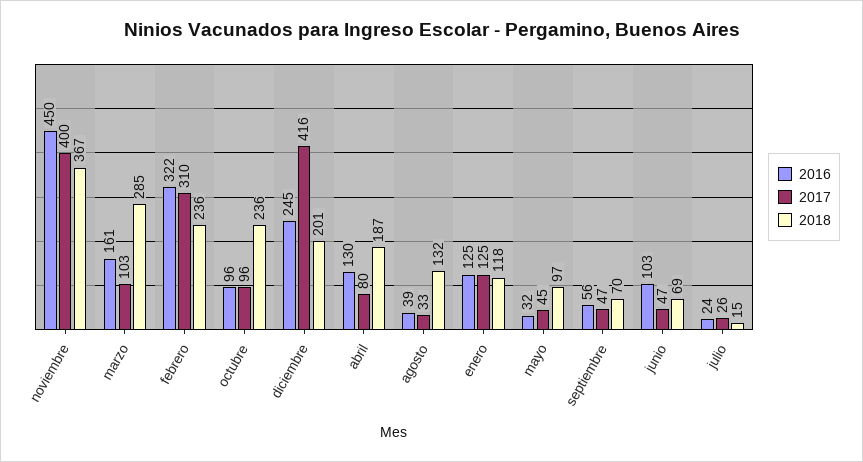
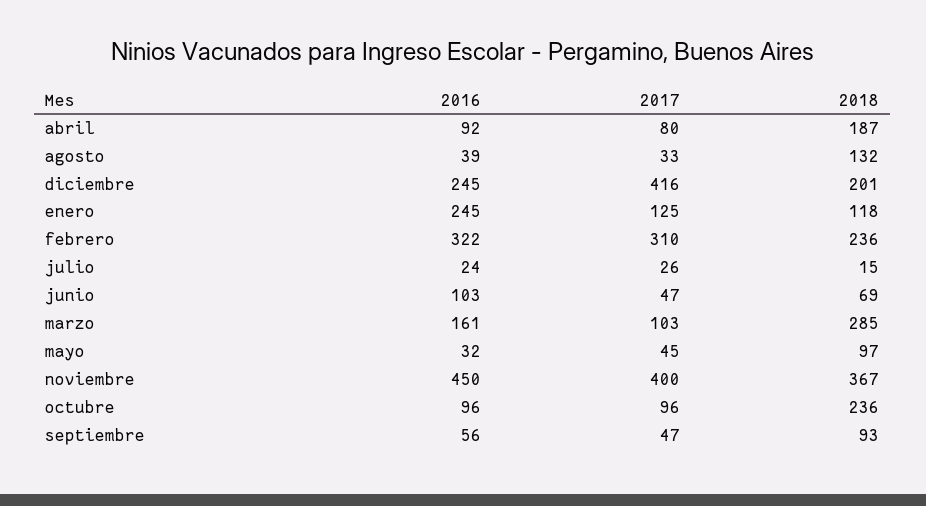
  {
    "2016": {
      "noviembre": 450,
      "marzo": 161,
      "febrero": 322,
      "octubre": 96,
      "diciembre": 245,
-     "abril": 130,
+     "abril": 92,
      "agosto": 39,
-     "enero": 125,
+     "enero": 245,
      "mayo": 32,
      "septiembre": 56,
      "junio": 103,
      "julio": 24
    },
    "2017": {
      "noviembre": 400,
      "marzo": 103,
      "febrero": 310,
      "octubre": 96,
      "diciembre": 416,
      "abril": 80,
      "agosto": 33,
      "enero": 125,
      "mayo": 45,
      "septiembre": 47,
      "junio": 47,
      "julio": 26
    },
    "2018": {
      "noviembre": 367,
      "marzo": 285,
      "febrero": 236,
      "octubre": 236,
      "diciembre": 201,
      "abril": 187,
      "agosto": 132,
      "enero": 118,
      "mayo": 97,
-     "septiembre": 70,
+     "septiembre": 93,
      "junio": 69,
      "julio": 15
    }
  }

